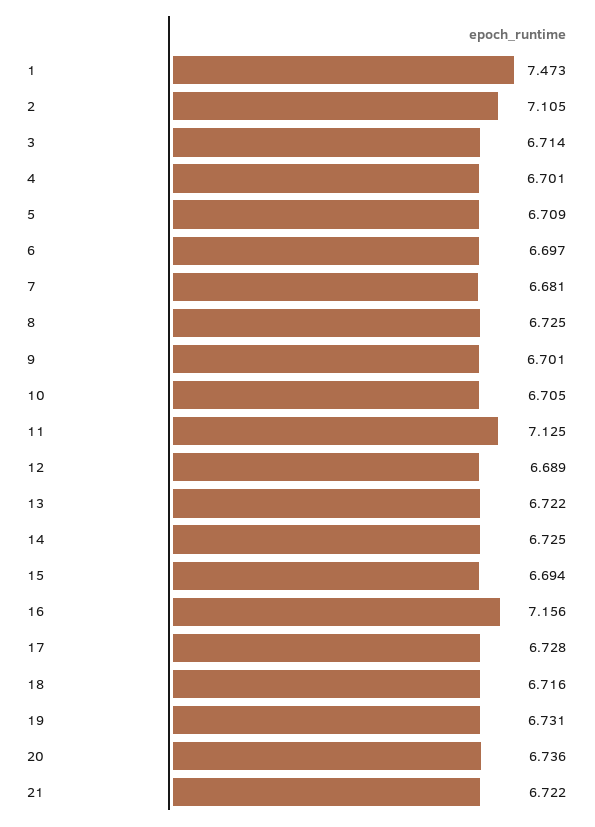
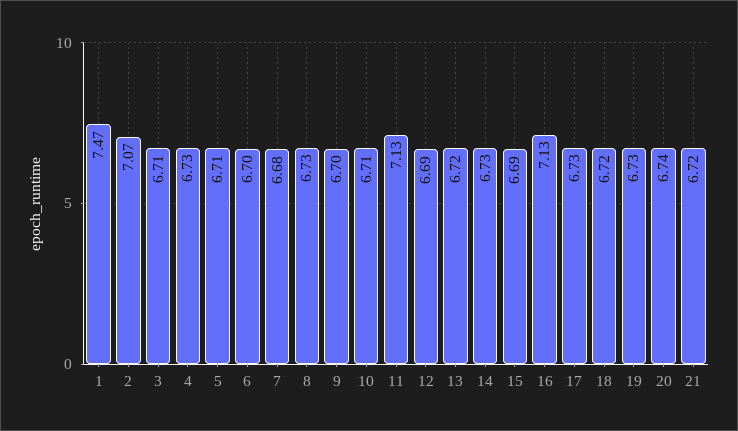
  {
    "1": 7.473,
-   "2": 7.105,
+   "2": 7.07,
    "3": 6.714,
-   "4": 6.701,
+   "4": 6.73,
    "5": 6.709,
    "6": 6.697,
    "7": 6.681,
    "8": 6.725,
    "9": 6.701,
    "10": 6.705,
    "11": 7.125,
    "12": 6.689,
    "13": 6.722,
    "14": 6.725,
    "15": 6.694,
-   "16": 7.156,
+   "16": 7.13,
    "17": 6.728,
    "18": 6.716,
    "19": 6.731,
    "20": 6.736,
    "21": 6.722
  }

